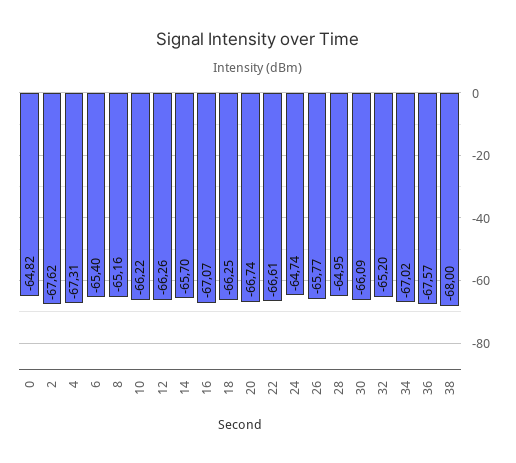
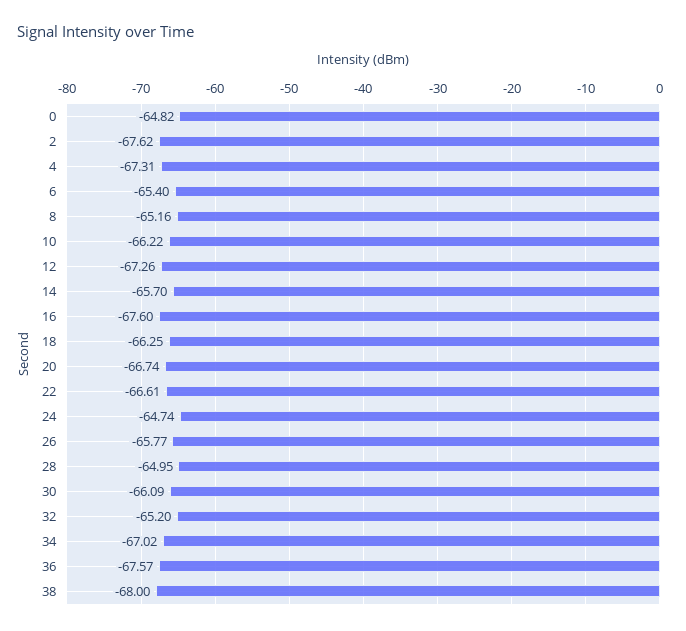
  {
    "0": -64.82,
    "2": -67.62,
    "4": -67.31,
    "6": -65.4,
    "8": -65.16,
    "10": -66.22,
-   "12": -66.26,
+   "12": -67.26,
    "14": -65.7,
-   "16": -67.07,
+   "16": -67.6,
    "18": -66.25,
    "20": -66.74,
    "22": -66.61,
    "24": -64.74,
    "26": -65.77,
    "28": -64.95,
    "30": -66.09,
    "32": -65.2,
    "34": -67.02,
    "36": -67.57,
    "38": -68
  }

